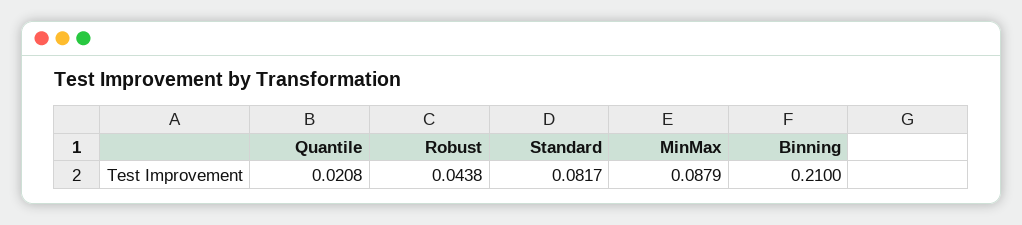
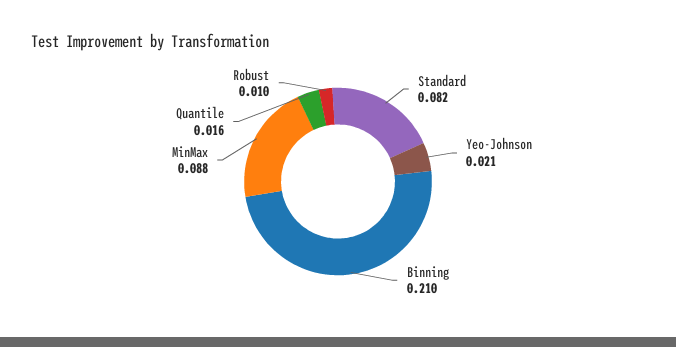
  {
-   "Quantile": 0.0208,
+   "Quantile": 0.016,
-   "Robust": 0.0438,
+   "Robust": 0.01,
    "Standard": 0.0817,
    "MinMax": 0.0879,
-   "Binning": 0.21
+   "Binning": 0.21,
+   "Yeo-Johnson": 0.021
  }

